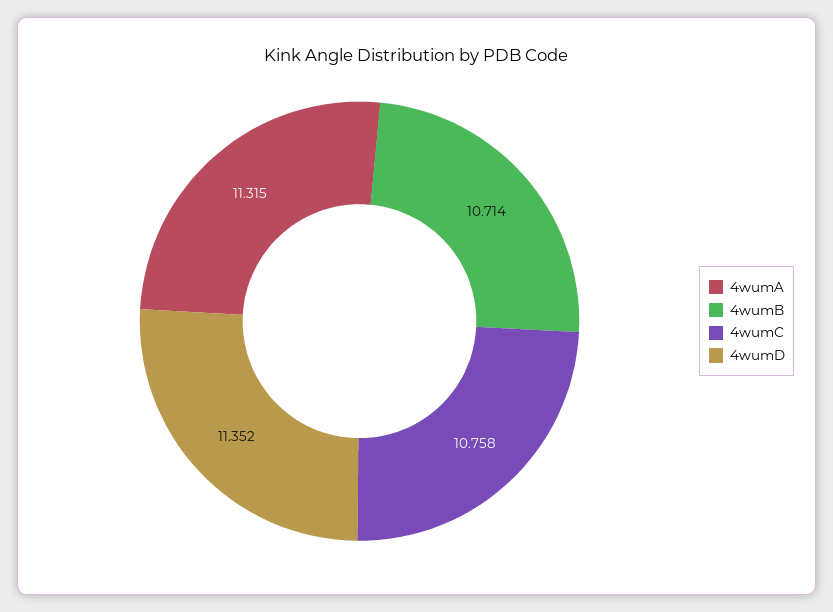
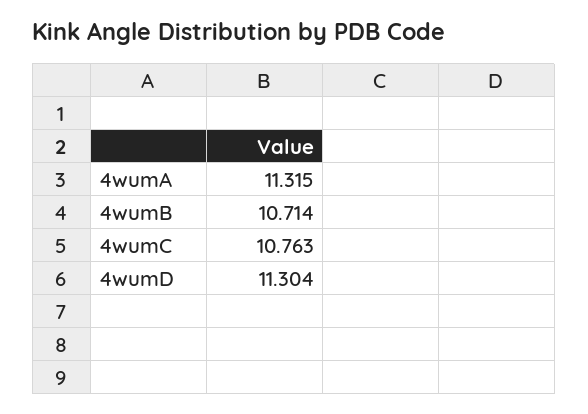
  {
    "4wumA": 11.315,
    "4wumB": 10.714,
-   "4wumC": 10.758,
+   "4wumC": 10.763,
-   "4wumD": 11.352
+   "4wumD": 11.304
  }

